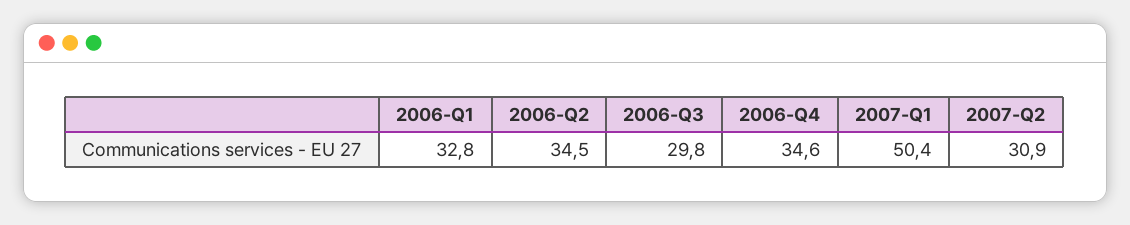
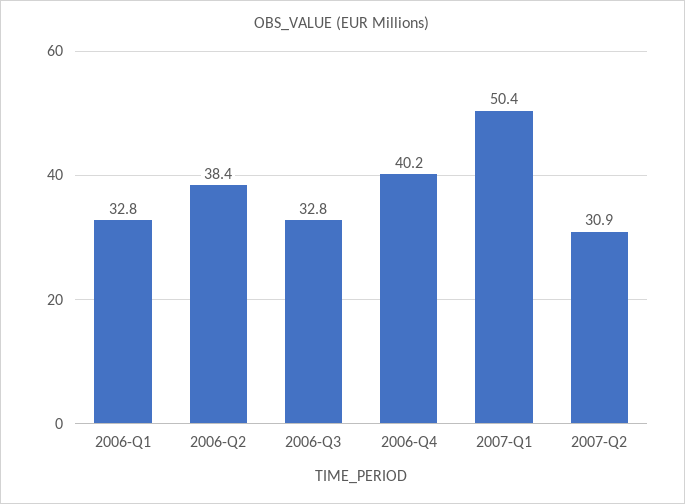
  {
    "2006-Q1": 32.8,
-   "2006-Q2": 34.5,
+   "2006-Q2": 38.4,
-   "2006-Q3": 29.8,
+   "2006-Q3": 32.8,
-   "2006-Q4": 34.6,
+   "2006-Q4": 40.2,
    "2007-Q1": 50.4,
    "2007-Q2": 30.9
  }

